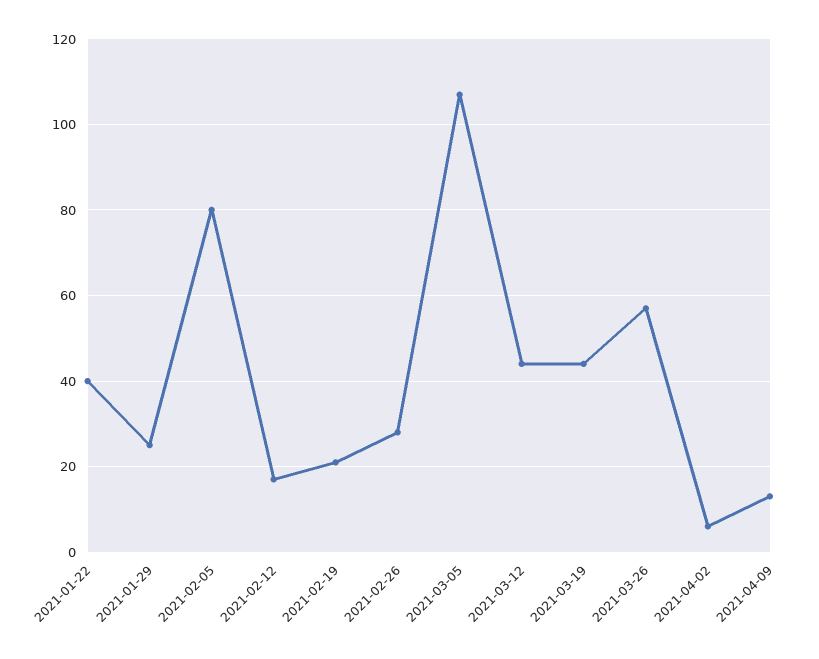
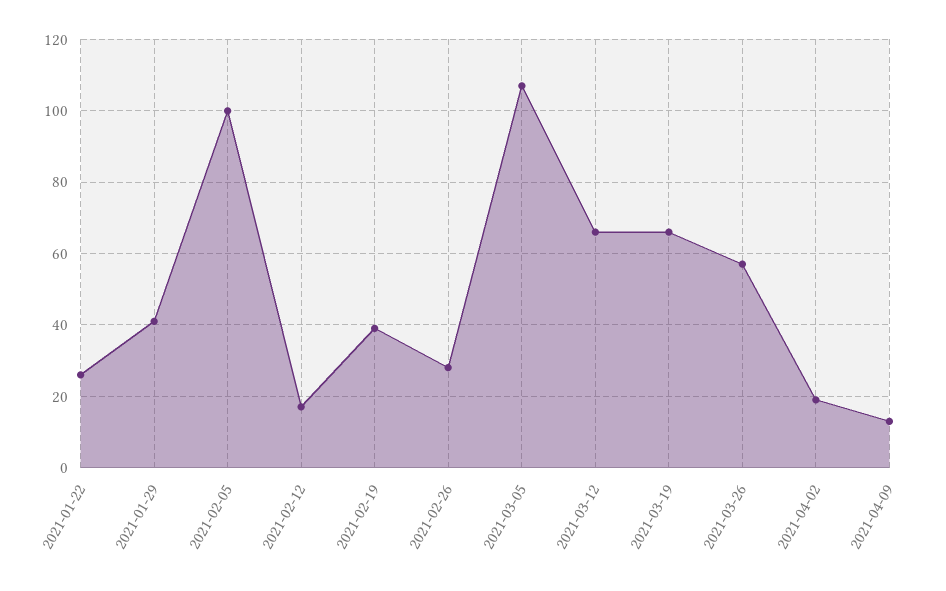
  {
-   "2021-01-22": 40,
+   "2021-01-22": 25,
-   "2021-01-29": 25,
+   "2021-01-29": 40,
-   "2021-02-05": 80,
+   "2021-02-05": 100,
    "2021-02-12": 15,
-   "2021-02-19": 20,
+   "2021-02-19": 40,
    "2021-02-26": 30,
    "2021-03-05": 105,
-   "2021-03-12": 45,
+   "2021-03-12": 65,
-   "2021-03-19": 45,
+   "2021-03-19": 65,
    "2021-03-26": 55,
-   "2021-04-02": 5,
+   "2021-04-02": 20,
    "2021-04-09": 15
  }

